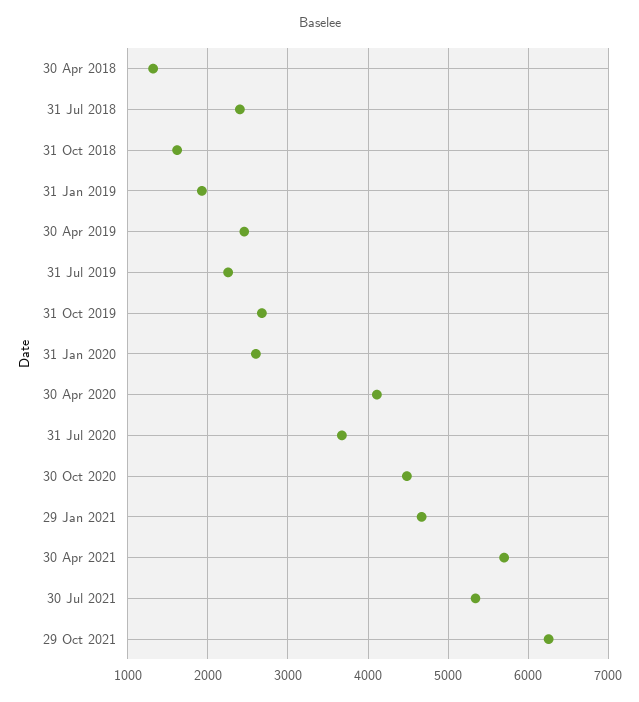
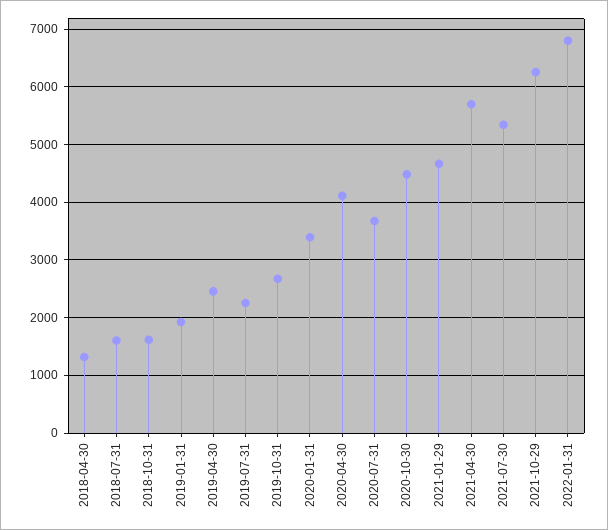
  {
    "30 Apr 2018": 1300,
-   "31 Jul 2018": 2400,
+   "31 Jul 2018": 1600,
    "31 Oct 2018": 1600,
    "31 Jan 2019": 1900,
    "30 Apr 2019": 2500,
    "31 Jul 2019": 2300,
    "31 Oct 2019": 2700,
-   "31 Jan 2020": 2600,
+   "31 Jan 2020": 3400,
    "30 Apr 2020": 4100,
    "31 Jul 2020": 3700,
    "30 Oct 2020": 4500,
    "29 Jan 2021": 4700,
    "30 Apr 2021": 5700,
    "30 Jul 2021": 5300,
-   "29 Oct 2021": 6300
+   "29 Oct 2021": 6300,
+   "2022-01-31": 6800
  }

